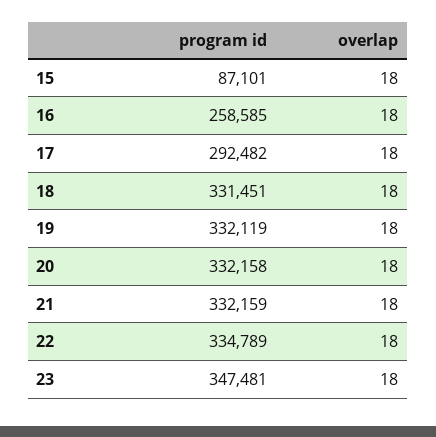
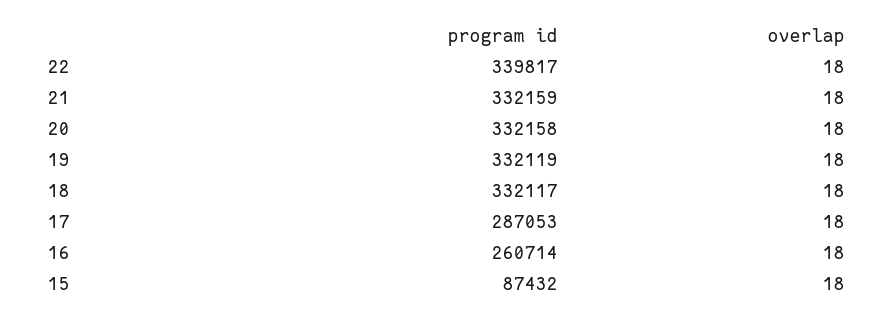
  {
    "program id": {
-     "15": 87101,
+     "15": 87432,
-     "16": 258585,
+     "16": 260714,
-     "17": 292482,
+     "17": 287053,
-     "18": 331451,
+     "18": 332117,
      "19": 332119,
      "20": 332158,
      "21": 332159,
-     "22": 334789,
+     "22": 339817
-     "23": 347481
    },
    "overlap": {
      "15": 18,
      "16": 18,
      "17": 18,
      "18": 18,
      "19": 18,
      "20": 18,
      "21": 18,
-     "22": 18,
+     "22": 18
-     "23": 18
    }
  }

